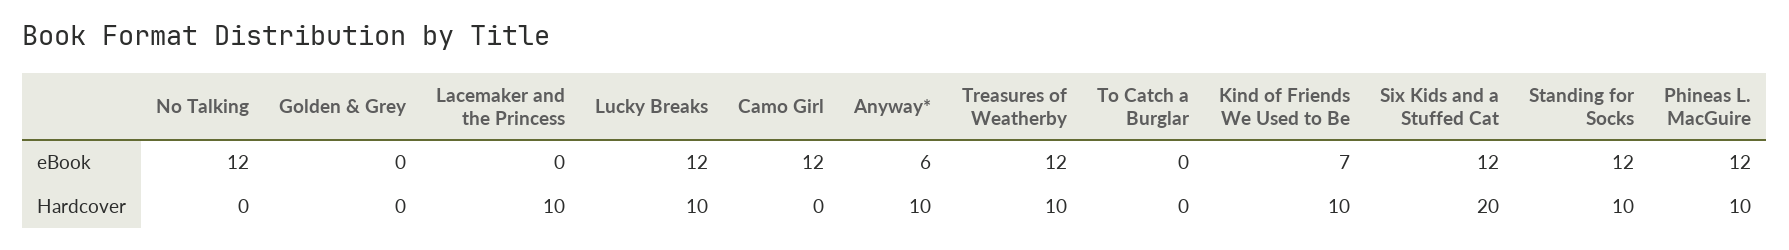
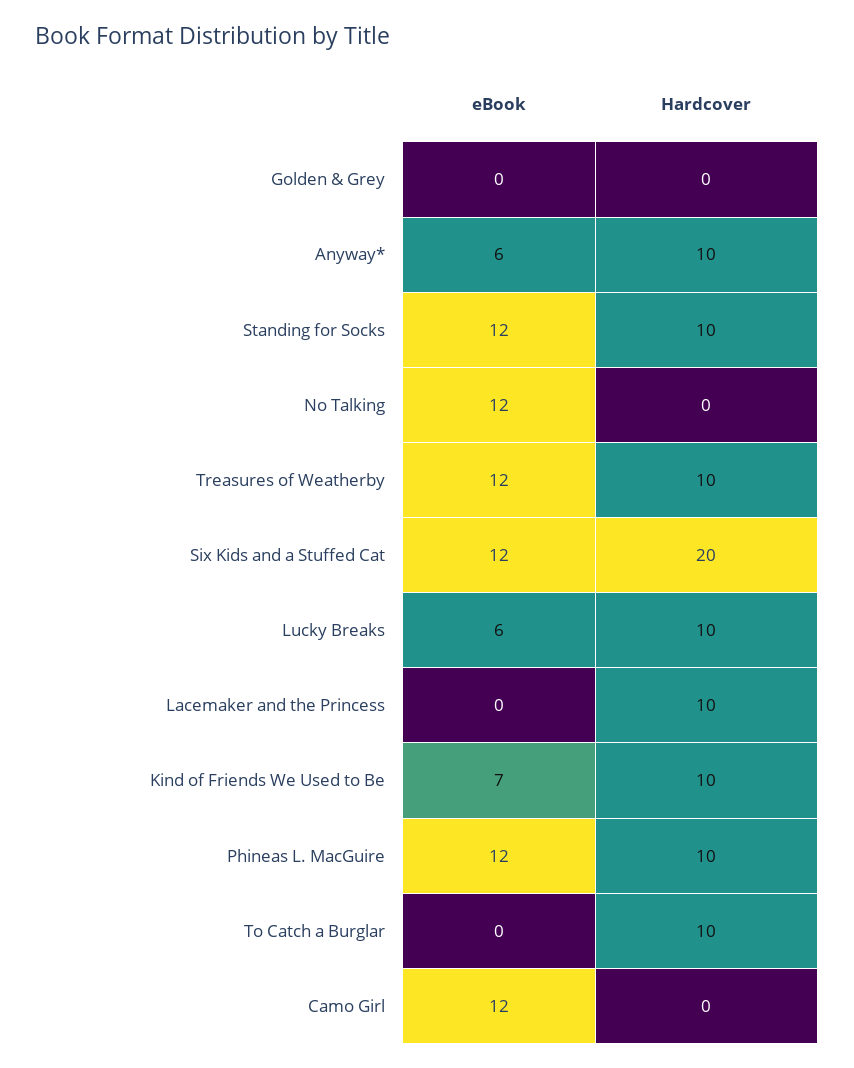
  {
    "No Talking": {
      "eBook": 12,
      "Hardcover": 0
    },
    "Golden & Grey": {
      "eBook": 0,
      "Hardcover": 0
    },
    "Lacemaker and the Princess": {
      "eBook": 0,
      "Hardcover": 10
    },
    "Lucky Breaks": {
-     "eBook": 12,
+     "eBook": 6,
      "Hardcover": 10
    },
    "Camo Girl": {
      "eBook": 12,
      "Hardcover": 0
    },
    "Anyway*": {
      "eBook": 6,
      "Hardcover": 10
    },
    "Treasures of Weatherby": {
      "eBook": 12,
      "Hardcover": 10
    },
    "To Catch a Burglar": {
      "eBook": 0,
-     "Hardcover": 0
+     "Hardcover": 10
    },
    "Kind of Friends We Used to Be": {
      "eBook": 7,
      "Hardcover": 10
    },
    "Six Kids and a Stuffed Cat": {
      "eBook": 12,
      "Hardcover": 20
    },
    "Standing for Socks": {
      "eBook": 12,
      "Hardcover": 10
    },
    "Phineas L. MacGuire": {
      "eBook": 12,
      "Hardcover": 10
    }
  }

